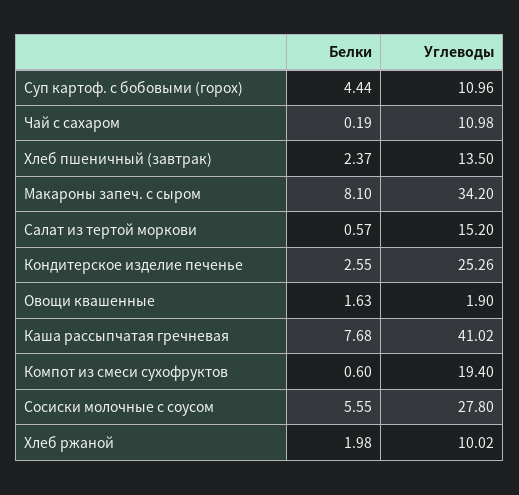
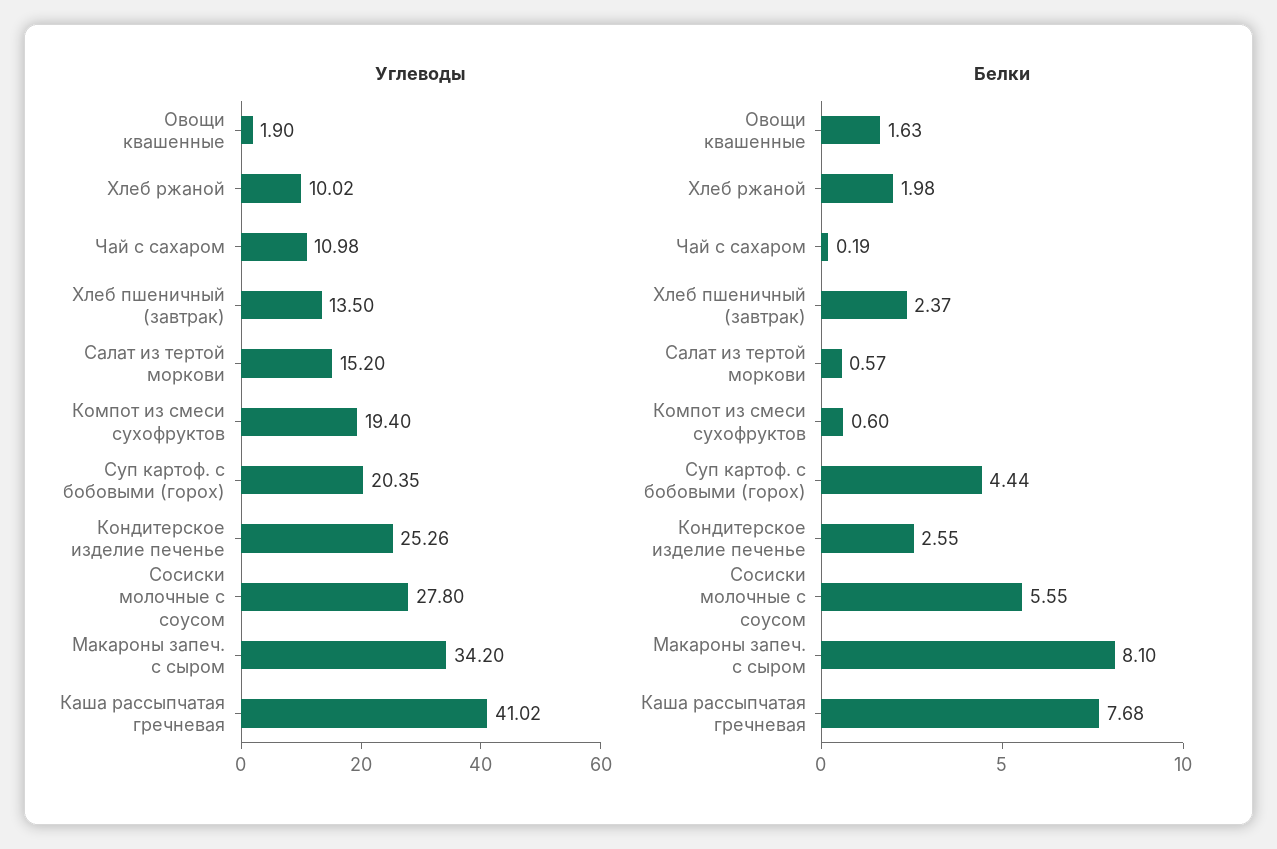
  {
    "Белки": {
      "Суп картоф. с бобовыми (горох)": 4.44,
      "Чай с сахаром": 0.19,
      "Хлеб пшеничный (завтрак)": 2.37,
      "Макароны запеч. с сыром": 8.1,
      "Салат из тертой моркови": 0.57,
      "Кондитерское изделие печенье": 2.55,
      "Овощи квашенные": 1.63,
      "Каша рассыпчатая гречневая": 7.68,
      "Компот из смеси сухофруктов": 0.6,
      "Сосиски молочные с соусом": 5.55,
      "Хлеб ржаной": 1.98
    },
    "Углеводы": {
-     "Суп картоф. с бобовыми (горох)": 10.96,
+     "Суп картоф. с бобовыми (горох)": 20.35,
      "Чай с сахаром": 10.98,
      "Хлеб пшеничный (завтрак)": 13.5,
      "Макароны запеч. с сыром": 34.2,
      "Салат из тертой моркови": 15.2,
      "Кондитерское изделие печенье": 25.26,
      "Овощи квашенные": 1.9,
      "Каша рассыпчатая гречневая": 41.02,
      "Компот из смеси сухофруктов": 19.4,
      "Сосиски молочные с соусом": 27.8,
      "Хлеб ржаной": 10.02
    }
  }

